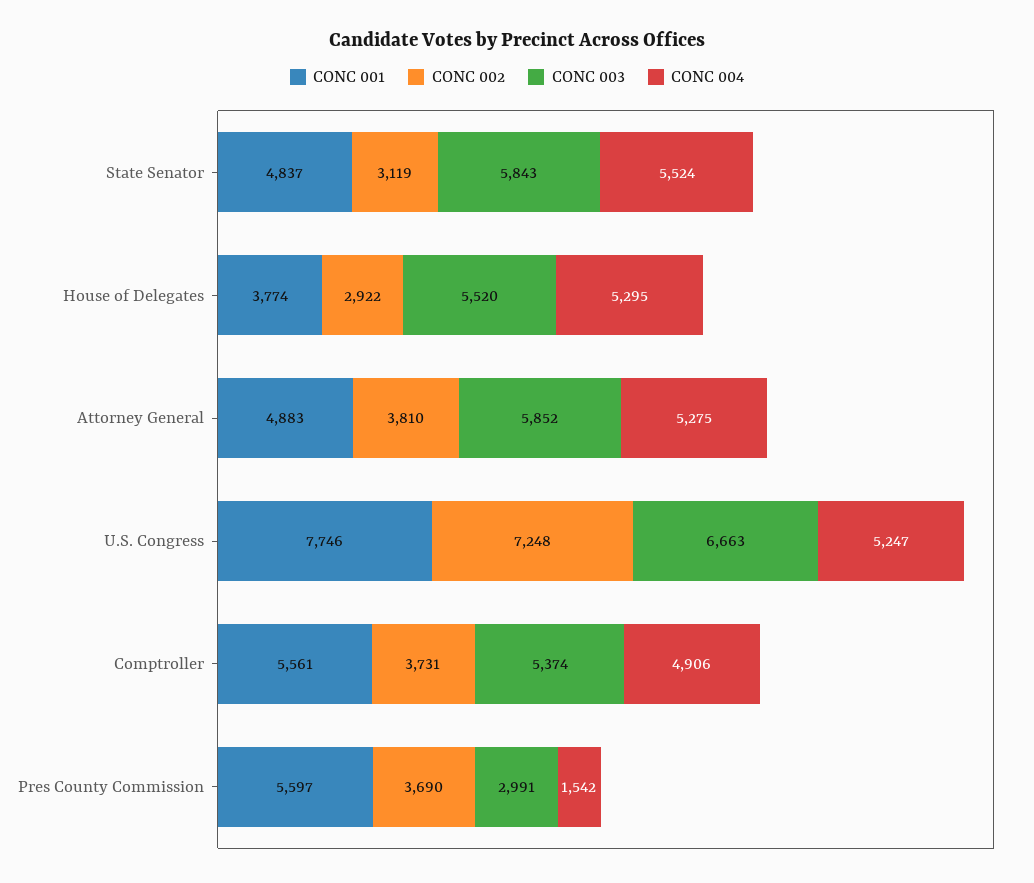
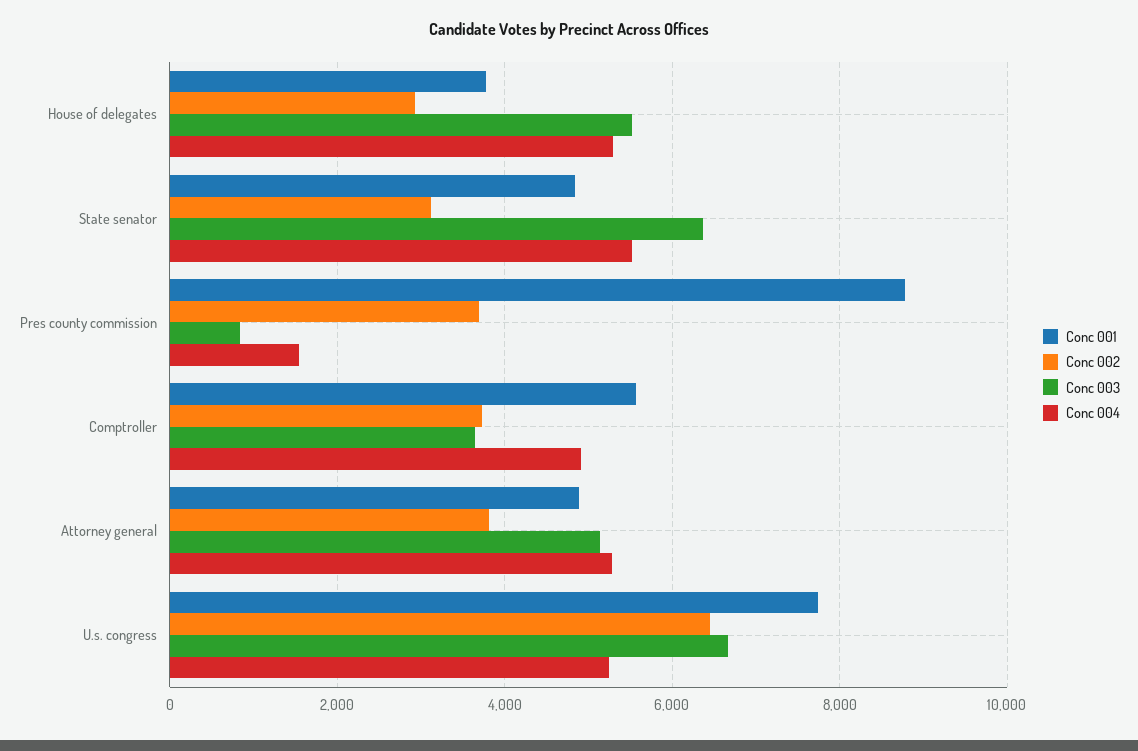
  {
    "CONC 001": {
      "State Senator": 4837,
      "House of Delegates": 3774,
      "Attorney General": 4883,
      "U.S. Congress": 7746,
      "Comptroller": 5561,
-     "Pres County Commission": 5597
+     "Pres County Commission": 8800
    },
    "CONC 002": {
      "State Senator": 3119,
      "House of Delegates": 2922,
      "Attorney General": 3810,
-     "U.S. Congress": 7248,
+     "U.S. Congress": 6400,
      "Comptroller": 3731,
      "Pres County Commission": 3690
    },
    "CONC 003": {
-     "State Senator": 5843,
+     "State Senator": 6400,
      "House of Delegates": 5520,
-     "Attorney General": 5852,
+     "Attorney General": 5200,
      "U.S. Congress": 6663,
-     "Comptroller": 5374,
+     "Comptroller": 3600,
-     "Pres County Commission": 2991
+     "Pres County Commission": 800
    },
    "CONC 004": {
      "State Senator": 5524,
      "House of Delegates": 5295,
      "Attorney General": 5275,
      "U.S. Congress": 5247,
      "Comptroller": 4906,
      "Pres County Commission": 1542
    }
  }

